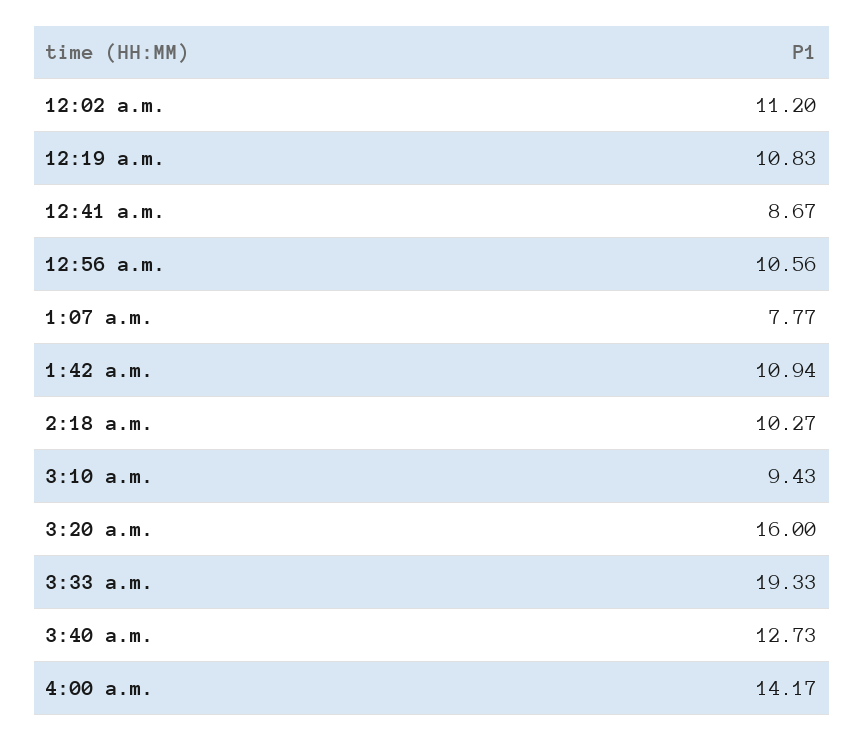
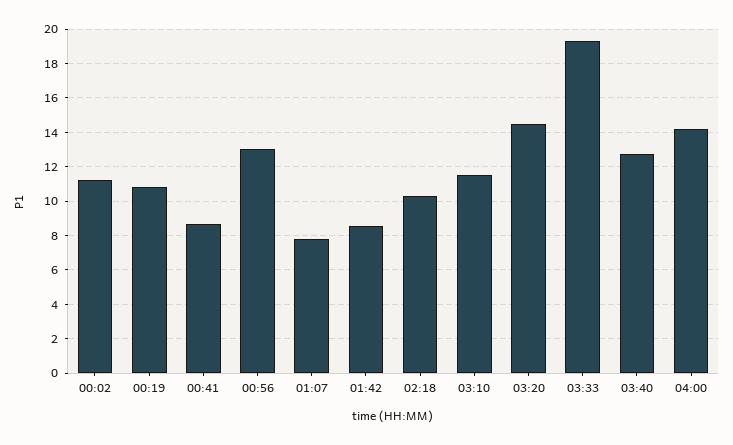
  {
    "12:02 a.m.": 11.2,
    "12:19 a.m.": 10.83,
    "12:41 a.m.": 8.67,
-   "12:56 a.m.": 10.56,
+   "12:56 a.m.": 13,
    "1:07 a.m.": 7.77,
-   "1:42 a.m.": 10.94,
+   "1:42 a.m.": 8.5,
    "2:18 a.m.": 10.27,
-   "3:10 a.m.": 9.43,
+   "3:10 a.m.": 11.5,
-   "3:20 a.m.": 16,
+   "3:20 a.m.": 14.5,
    "3:33 a.m.": 19.33,
    "3:40 a.m.": 12.73,
    "4:00 a.m.": 14.17
  }

